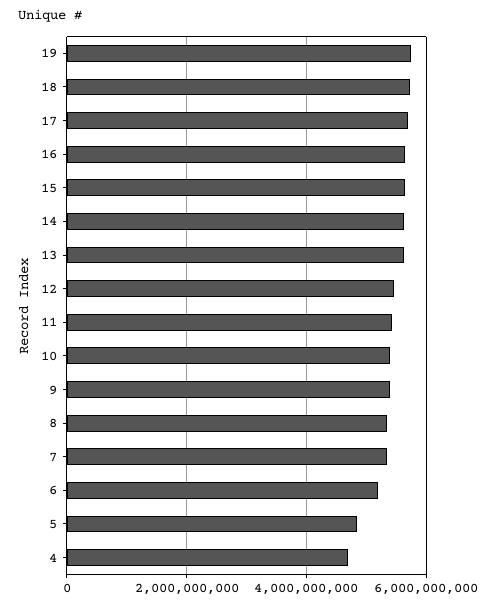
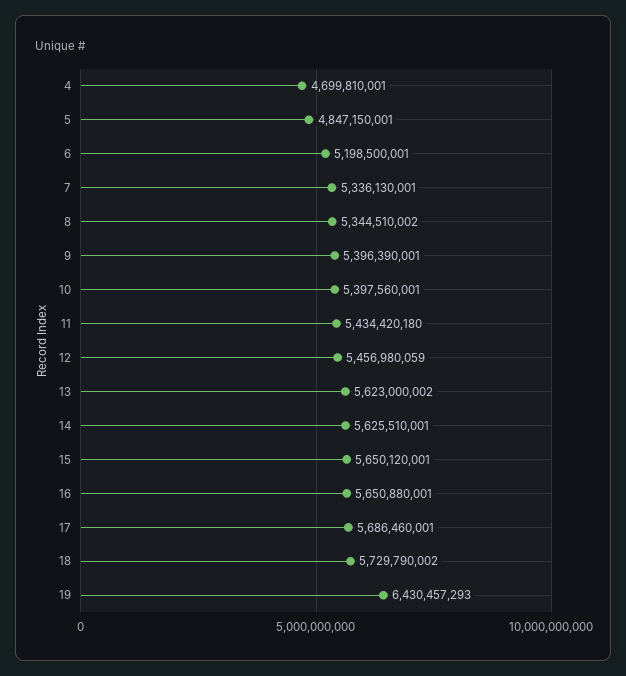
  {
-   "19": 5800000000,
+   "19": 6430457293,
    "18": 5729790002,
    "17": 5686460001,
    "16": 5650880001,
    "15": 5650120001,
    "14": 5625510001,
    "13": 5623000002,
    "12": 5456980059,
    "11": 5434420180,
    "10": 5397560001,
    "9": 5396390001,
    "8": 5344510002,
    "7": 5336130001,
    "6": 5198500001,
    "5": 4847150001,
    "4": 4699810001
  }

